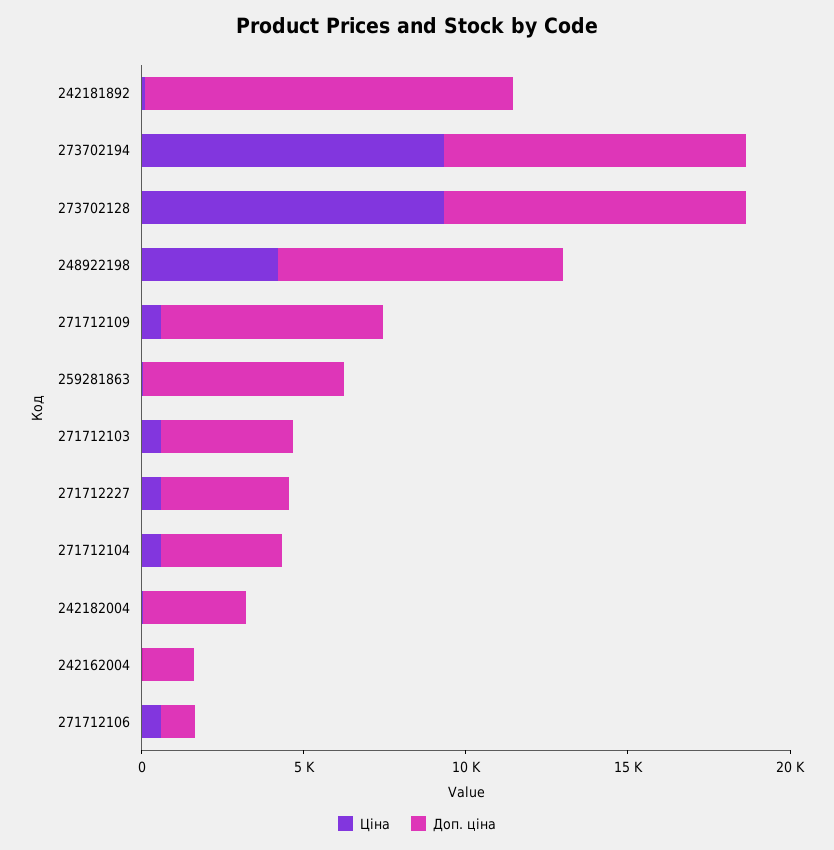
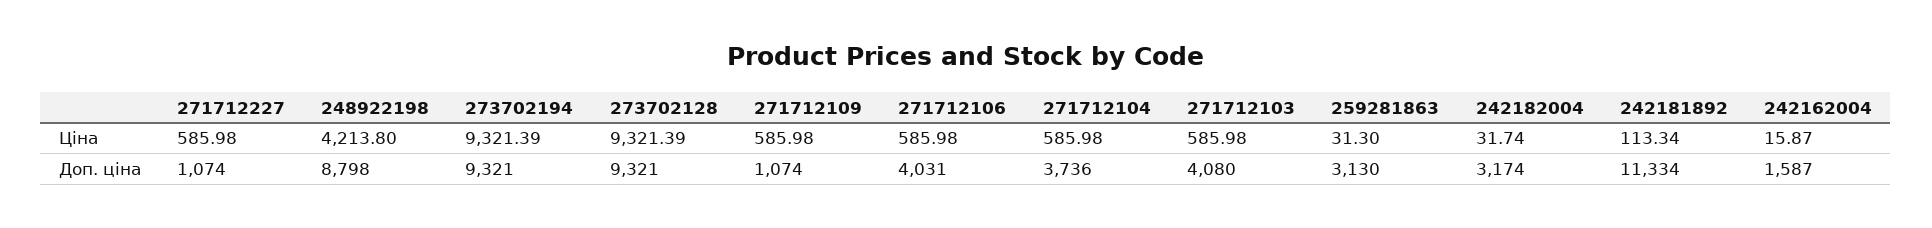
  {
    "Ціна": {
      "242181892": 113.34,
      "273702194": 9321.39,
      "273702128": 9321.39,
      "248922198": 4213.8,
      "271712109": 585.98,
      "259281863": 31.3,
      "271712103": 585.98,
      "271712227": 585.98,
      "271712104": 585.98,
      "242182004": 31.74,
      "242162004": 15.87,
      "271712106": 585.98
    },
    "Доп. ціна": {
      "242181892": 11334,
      "273702194": 9321,
      "273702128": 9321,
      "248922198": 8798,
-     "271712109": 7000,
+     "271712109": 1074,
-     "259281863": 6000,
+     "259281863": 3130,
      "271712103": 4080,
-     "271712227": 4000,
+     "271712227": 1074,
      "271712104": 3736,
      "242182004": 3174,
      "242162004": 1587,
-     "271712106": 1000
+     "271712106": 4031
    }
  }

